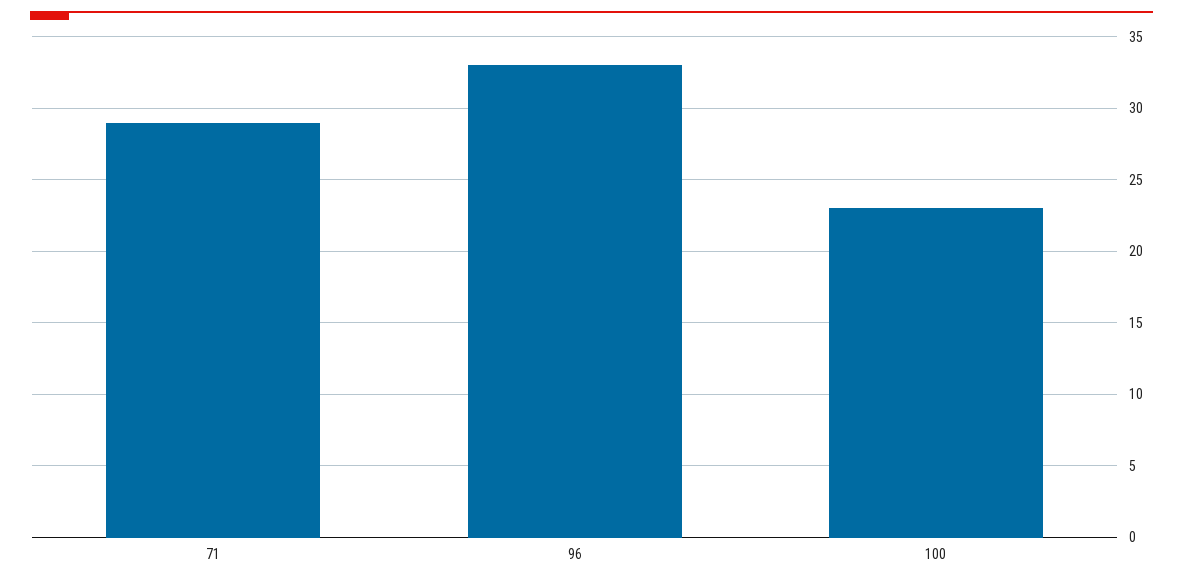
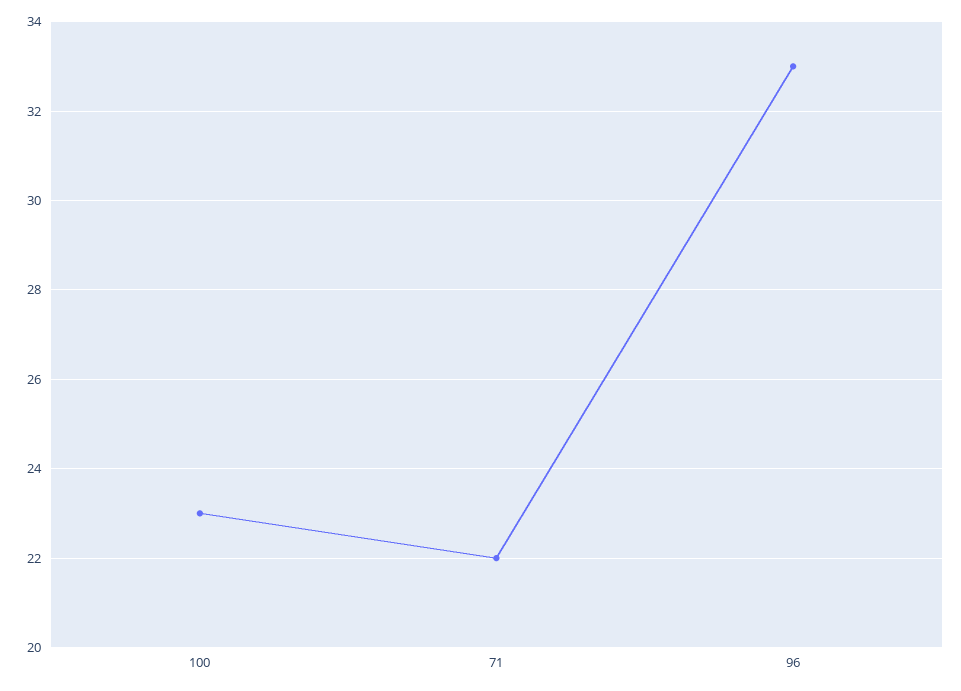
  {
-   "71": 29,
+   "71": 22,
    "96": 33,
    "100": 23
  }

